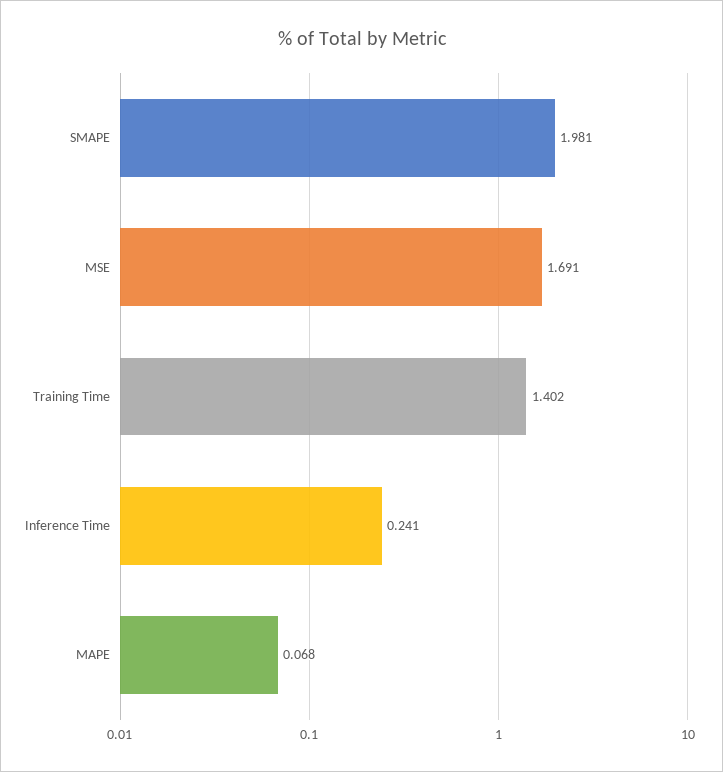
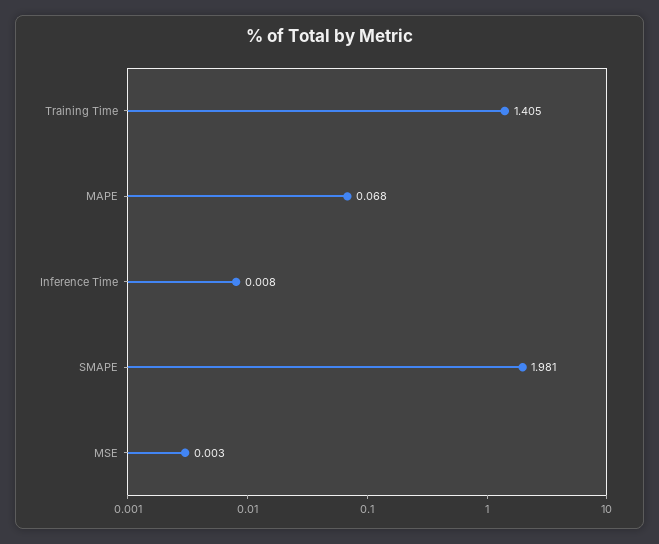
  {
    "SMAPE": 1.981,
-   "MSE": 1.691,
+   "MSE": 0.003,
-   "Training Time": 1.402,
+   "Training Time": 1.405,
-   "Inference Time": 0.241,
+   "Inference Time": 0.008,
    "MAPE": 0.068
  }

